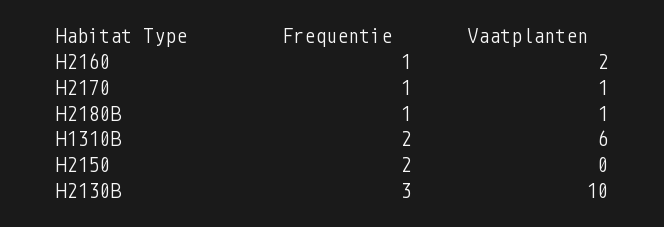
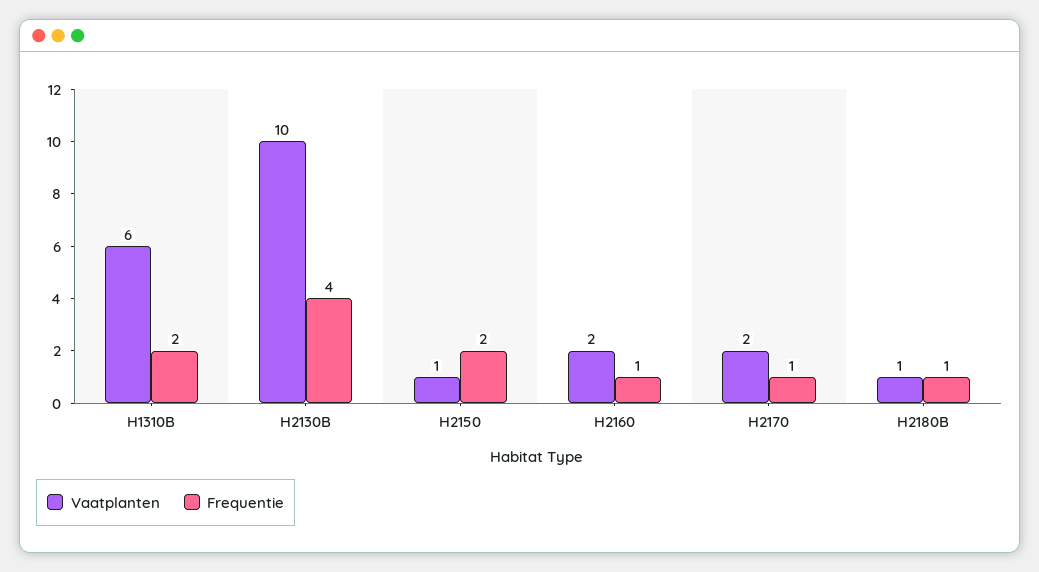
  {
    "Frequentie": {
      "H2160": 1,
      "H2170": 1,
      "H2180B": 1,
      "H1310B": 2,
      "H2150": 2,
-     "H2130B": 3
+     "H2130B": 4
    },
    "Vaatplanten": {
      "H2160": 2,
-     "H2170": 1,
+     "H2170": 2,
      "H2180B": 1,
      "H1310B": 6,
-     "H2150": 0,
+     "H2150": 1,
      "H2130B": 10
    }
  }

